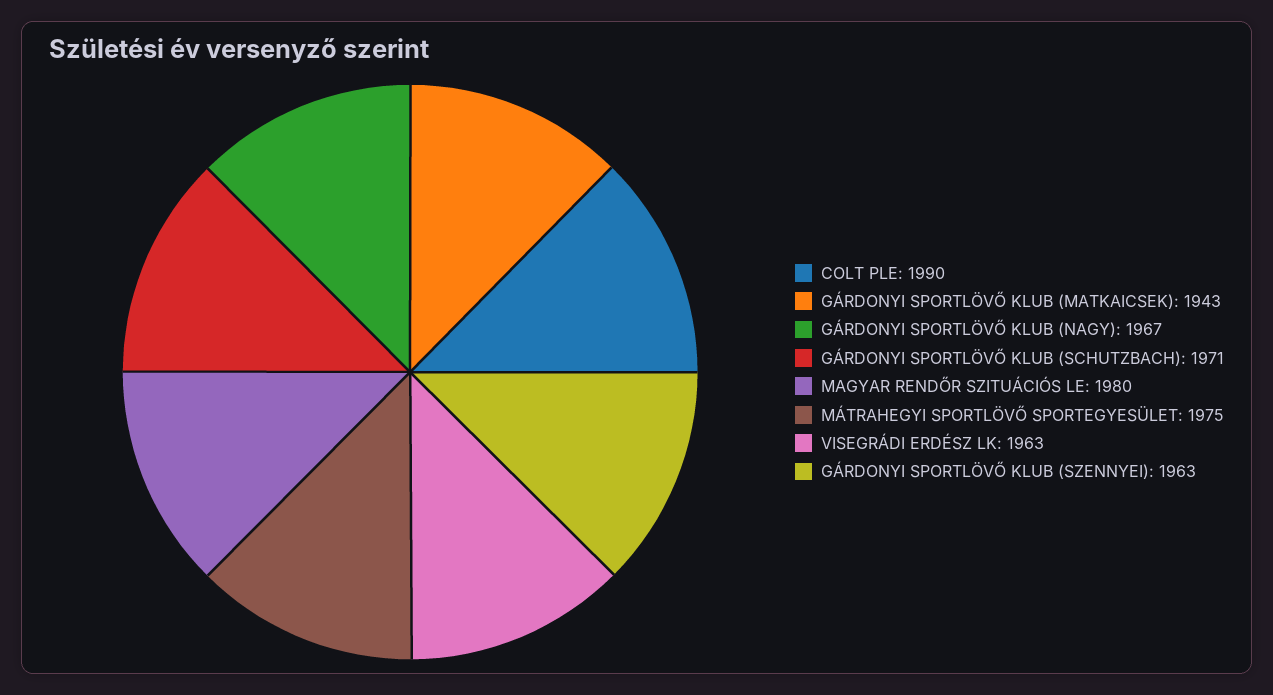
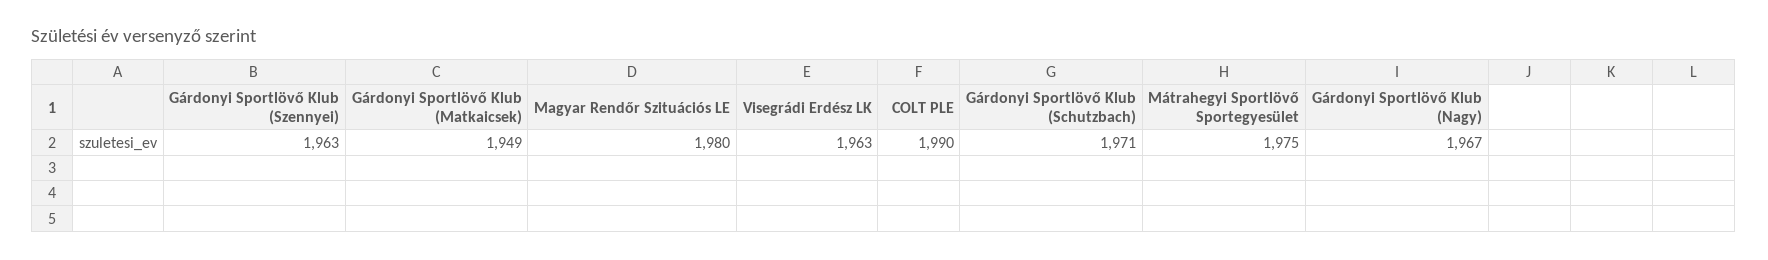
  {
    "COLT PLE": 1990,
-   "GÁRDONYI SPORTLÖVŐ KLUB (MATKAICSEK)": 1943,
+   "GÁRDONYI SPORTLÖVŐ KLUB (MATKAICSEK)": 1949,
    "GÁRDONYI SPORTLÖVŐ KLUB (NAGY)": 1967,
    "GÁRDONYI SPORTLÖVŐ KLUB (SCHUTZBACH)": 1971,
    "MAGYAR RENDŐR SZITUÁCIÓS LE": 1980,
    "MÁTRAHEGYI SPORTLÖVŐ SPORTEGYESÜLET": 1975,
    "VISEGRÁDI ERDÉSZ LK": 1963,
    "GÁRDONYI SPORTLÖVŐ KLUB (SZENNYEI)": 1963
  }

